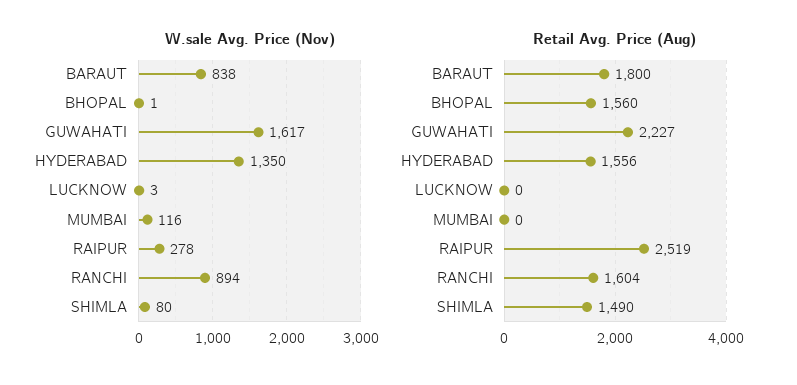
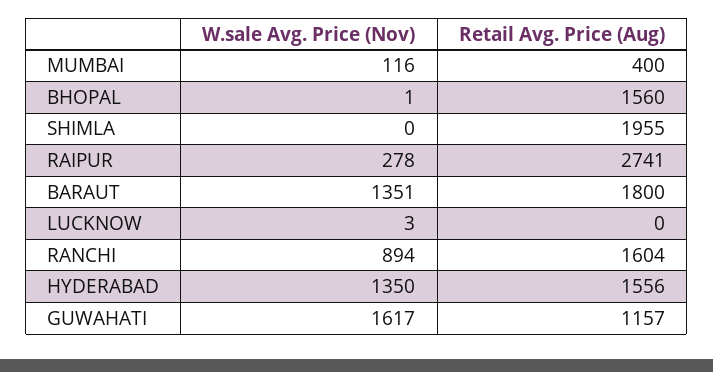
  {
    "W.sale Avg. Price (Nov)": {
-     "BARAUT": 838,
+     "BARAUT": 1351,
      "BHOPAL": 1,
      "GUWAHATI": 1617,
      "HYDERABAD": 1350,
      "LUCKNOW": 3,
      "MUMBAI": 116,
      "RAIPUR": 278,
      "RANCHI": 894,
-     "SHIMLA": 80
+     "SHIMLA": 0
    },
    "Retail Avg. Price (Aug)": {
      "BARAUT": 1800,
      "BHOPAL": 1560,
-     "GUWAHATI": 2227,
+     "GUWAHATI": 1157,
      "HYDERABAD": 1556,
      "LUCKNOW": 0,
-     "MUMBAI": 0,
+     "MUMBAI": 400,
-     "RAIPUR": 2519,
+     "RAIPUR": 2741,
      "RANCHI": 1604,
-     "SHIMLA": 1490
+     "SHIMLA": 1955
    }
  }

